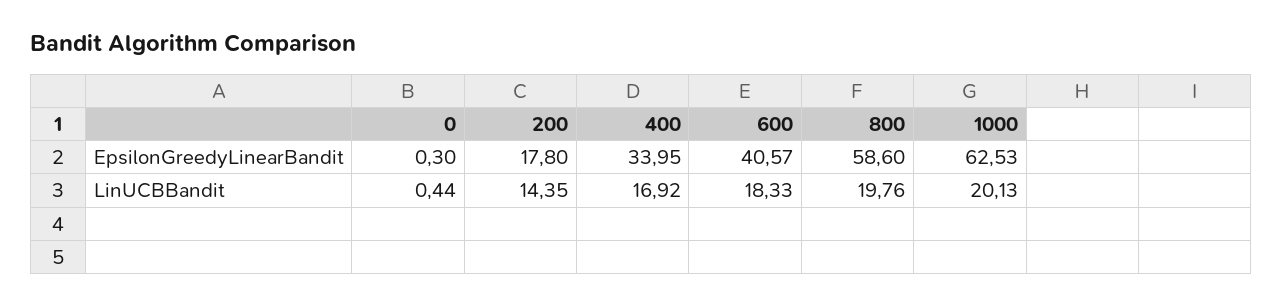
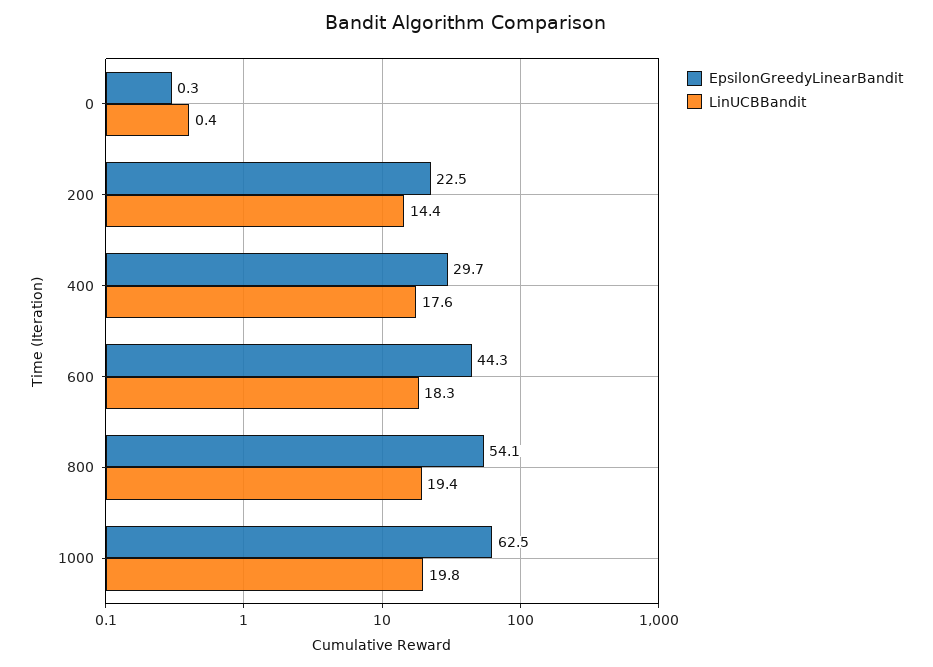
  {
    "EpsilonGreedyLinearBandit": {
      "0": 0.3,
-     "200": 17.8,
+     "200": 22.5,
-     "400": 33.95,
+     "400": 29.7,
-     "600": 40.57,
+     "600": 44.3,
-     "800": 58.6,
+     "800": 54.1,
      "1000": 62.53
    },
    "LinUCBBandit": {
      "0": 0.44,
      "200": 14.35,
-     "400": 16.92,
+     "400": 17.6,
      "600": 18.33,
-     "800": 19.76,
+     "800": 19.4,
-     "1000": 20.13
+     "1000": 19.8
    }
  }

